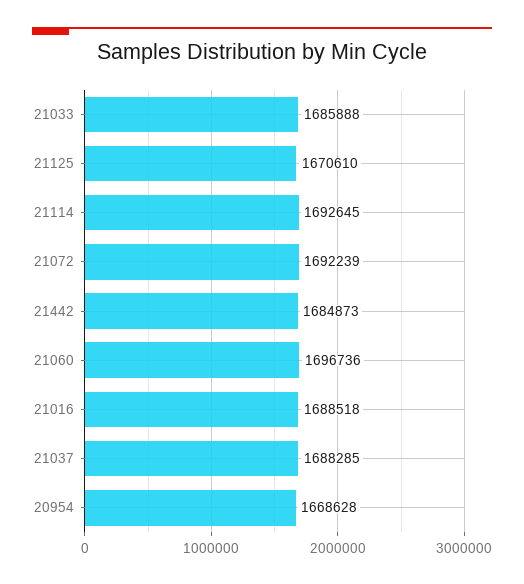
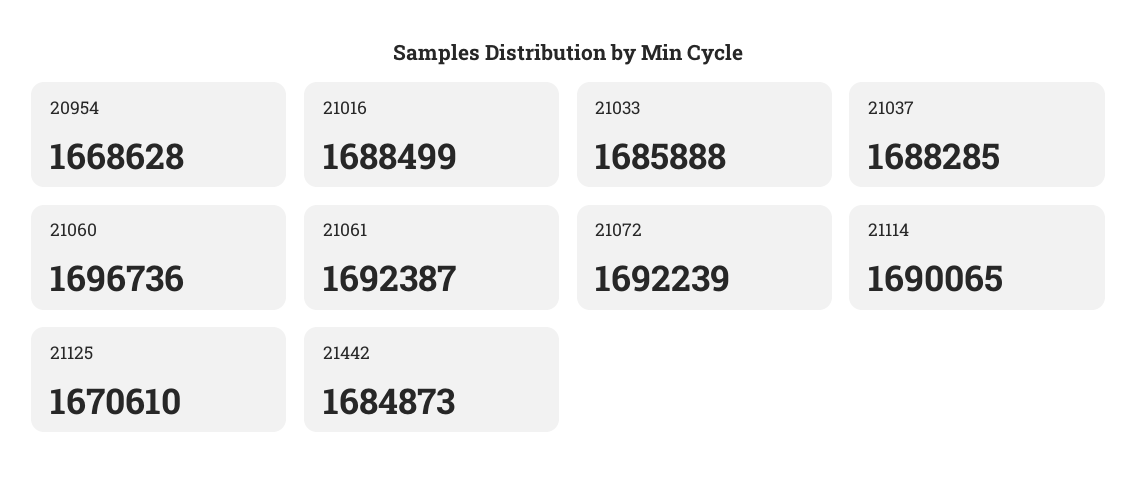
  {
    "21033": 1685888,
    "21125": 1670610,
-   "21114": 1692645,
+   "21114": 1690065,
    "21072": 1692239,
    "21442": 1684873,
    "21060": 1696736,
-   "21016": 1688518,
+   "21016": 1688499,
    "21037": 1688285,
-   "20954": 1668628
+   "20954": 1668628,
+   "21061": 1692387
  }

